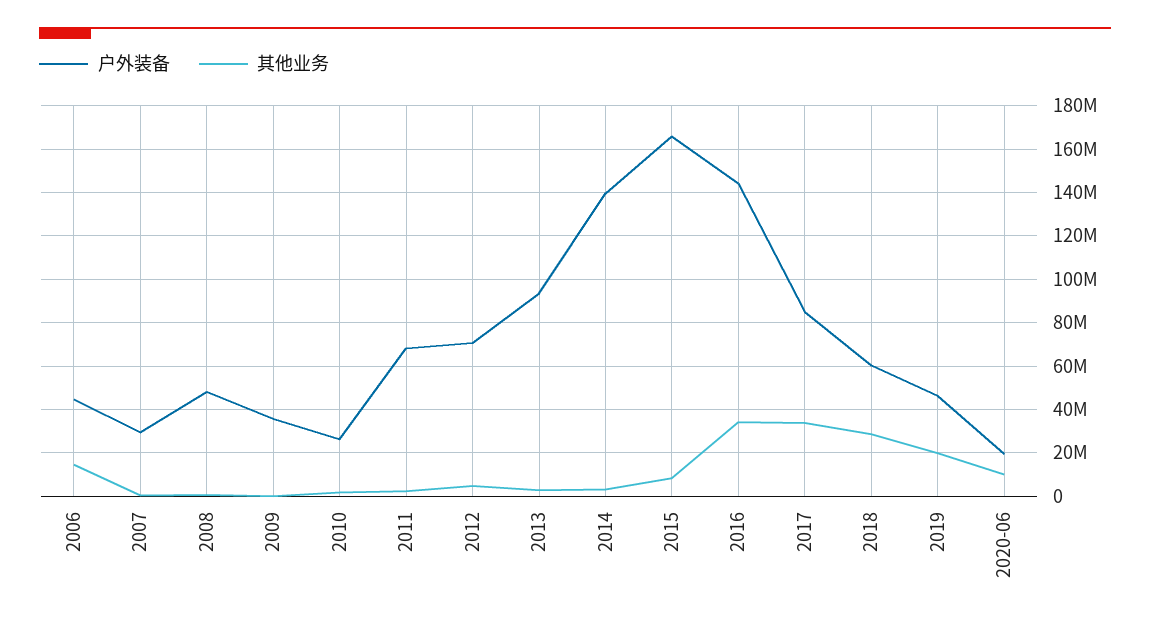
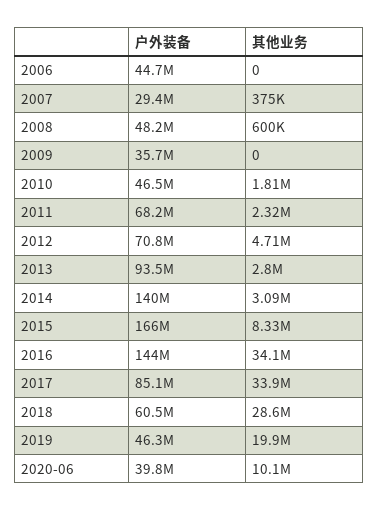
  {
    "户外装备": {
      "2006": 44700000,
      "2007": 29400000,
      "2008": 48200000,
      "2009": 35700000,
-     "2010": 25000000,
+     "2010": 46500000,
      "2011": 68200000,
      "2012": 70800000,
      "2013": 93500000,
      "2014": 140000000,
      "2015": 166000000,
      "2016": 144000000,
      "2017": 85100000,
      "2018": 60500000,
      "2019": 46300000,
-     "2020-06": 20000000
+     "2020-06": 39800000
    },
    "其他业务": {
-     "2006": 15000000,
+     "2006": 0,
      "2007": 375000,
      "2008": 600000,
      "2009": 0,
      "2010": 1810000,
      "2011": 2320000,
      "2012": 4710000,
      "2013": 2800000,
      "2014": 3090000,
      "2015": 8330000,
      "2016": 34100000,
      "2017": 33900000,
      "2018": 28600000,
      "2019": 19900000,
      "2020-06": 10100000
    }
  }

